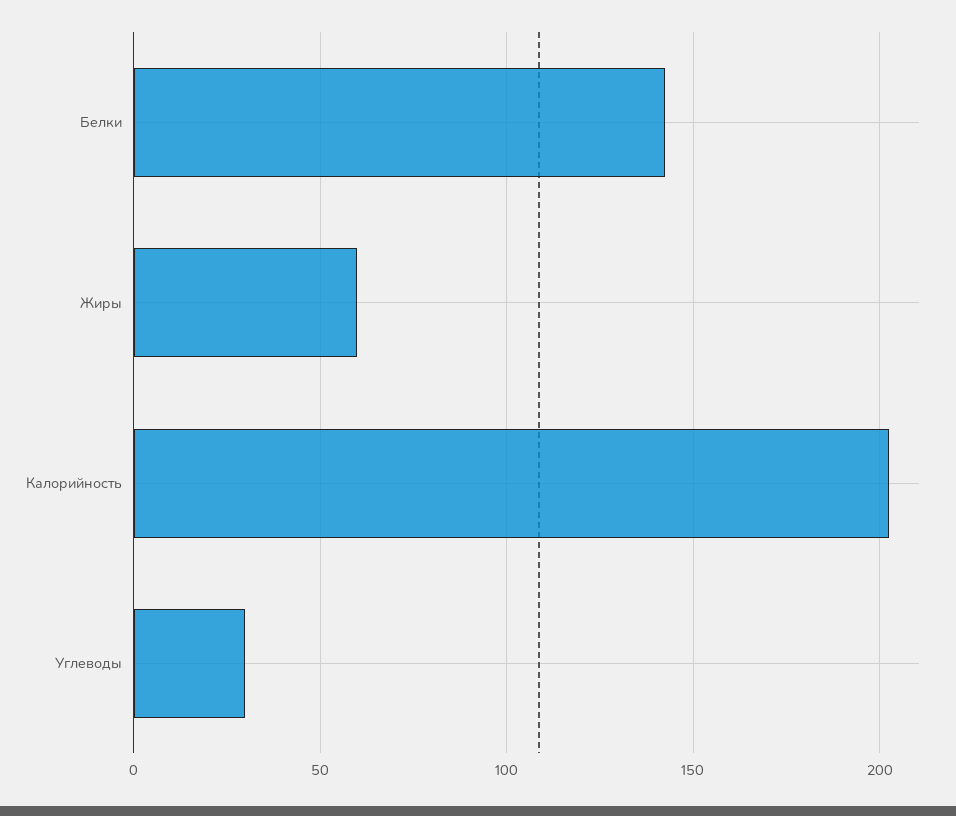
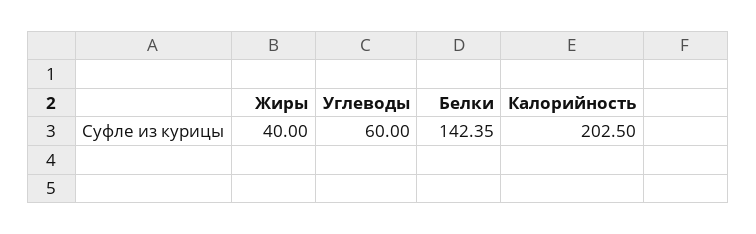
  {
    "Белки": 142.35,
-   "Жиры": 60,
+   "Жиры": 40,
    "Калорийность": 202.5,
-   "Углеводы": 30
+   "Углеводы": 60
  }

